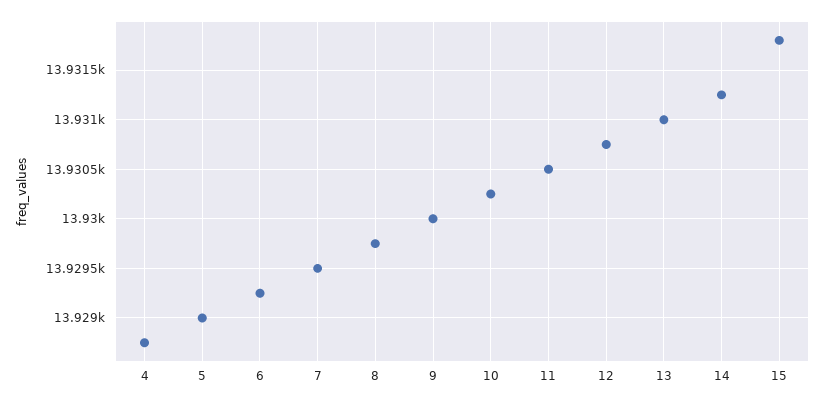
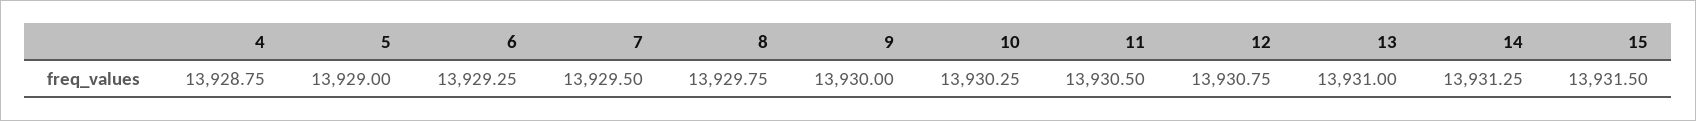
  {
    "4": 13928.75,
    "5": 13929,
    "6": 13929.25,
    "7": 13929.5,
    "8": 13929.75,
    "9": 13930,
    "10": 13930.25,
    "11": 13930.5,
    "12": 13930.75,
    "13": 13931,
    "14": 13931.25,
-   "15": 13931.8
+   "15": 13931.5
  }

